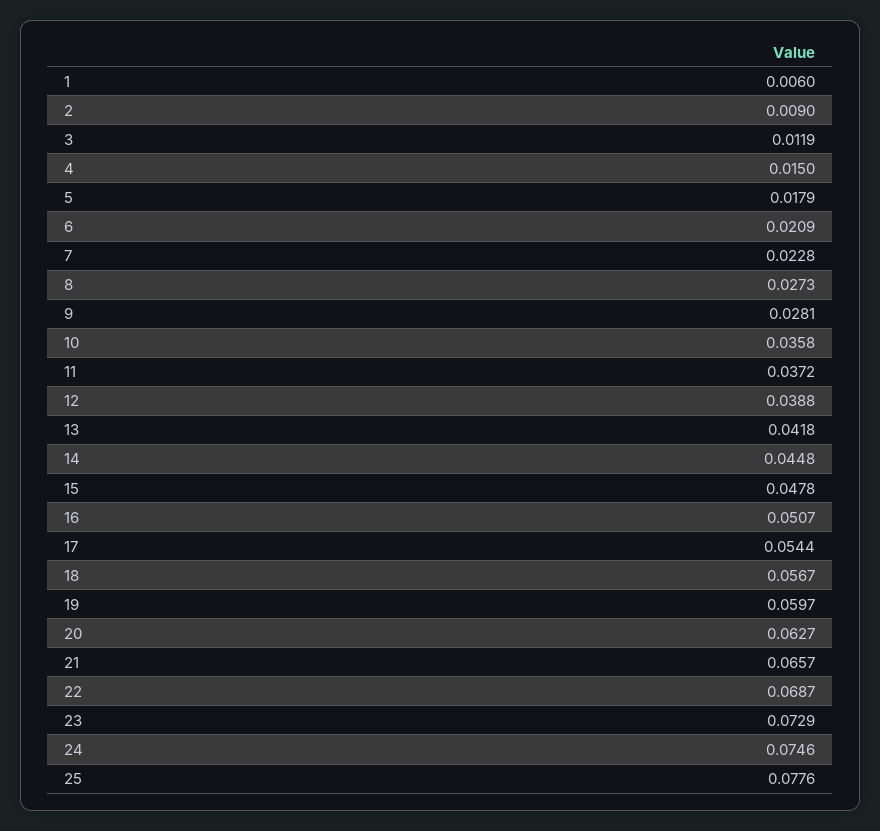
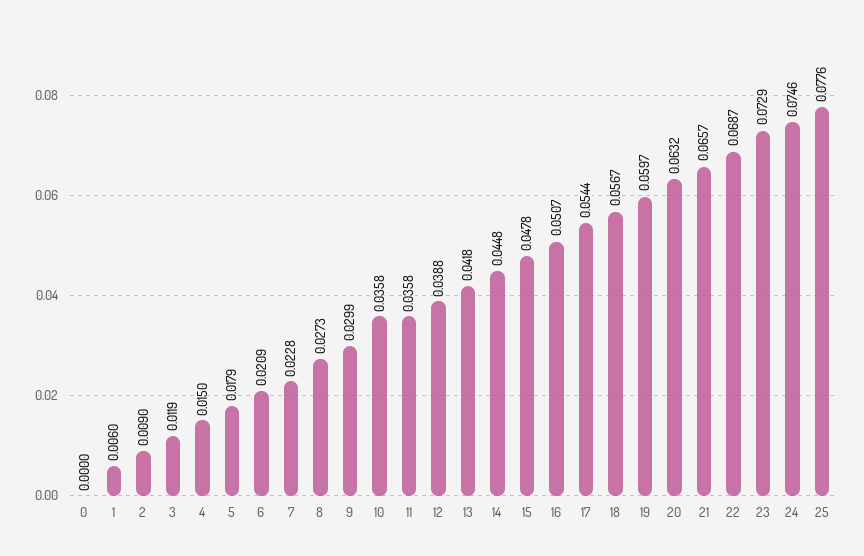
  {
    "1": 0.006,
    "2": 0.009,
    "3": 0.0119,
    "4": 0.015,
    "5": 0.0179,
    "6": 0.0209,
    "7": 0.0228,
    "8": 0.0273,
-   "9": 0.0281,
+   "9": 0.0299,
    "10": 0.0358,
-   "11": 0.0372,
+   "11": 0.0358,
    "12": 0.0388,
    "13": 0.0418,
    "14": 0.0448,
    "15": 0.0478,
    "16": 0.0507,
    "17": 0.0544,
    "18": 0.0567,
    "19": 0.0597,
-   "20": 0.0627,
+   "20": 0.0632,
    "21": 0.0657,
    "22": 0.0687,
    "23": 0.0729,
    "24": 0.0746,
-   "25": 0.0776
+   "25": 0.0776,
+   "0": 0
  }

